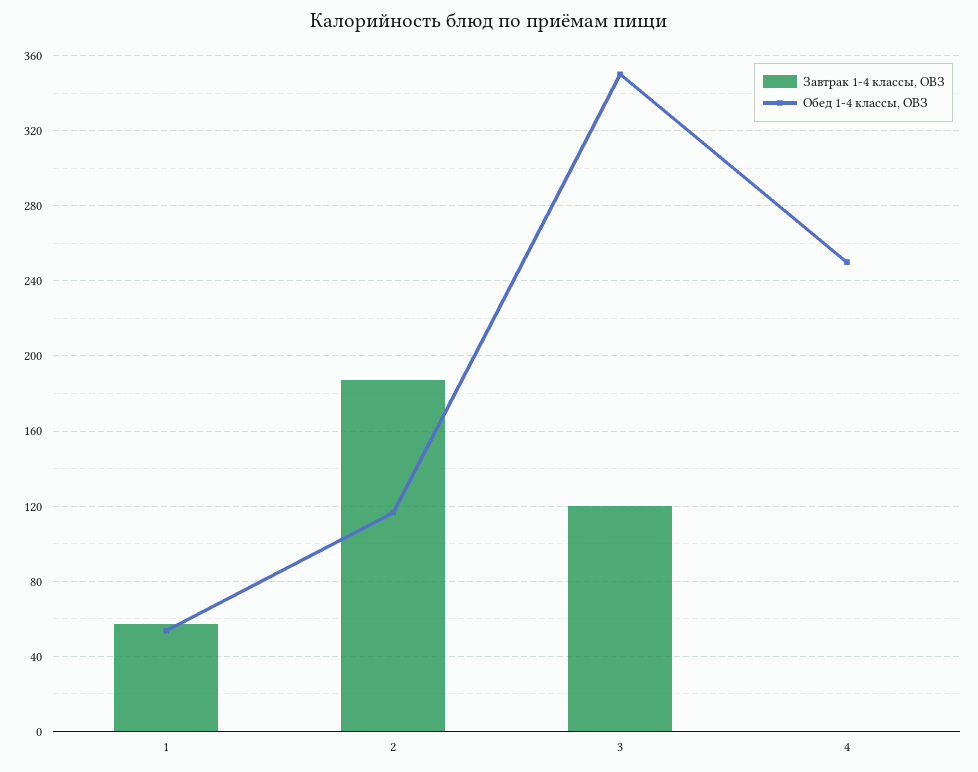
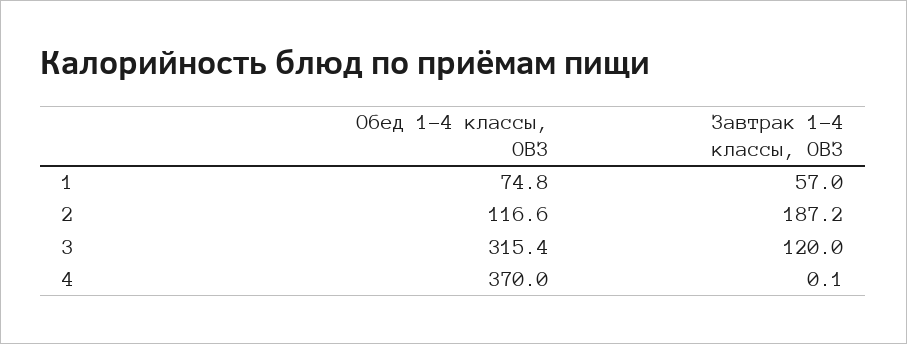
  {
    "Завтрак 1-4 классы, ОВЗ": {
      "1": 57,
      "2": 187.2,
      "3": 120,
      "4": 0.1
    },
    "Обед 1-4 классы, ОВЗ": {
-     "1": 55,
+     "1": 74.8,
      "2": 116.6,
-     "3": 350,
+     "3": 315.4,
-     "4": 250
+     "4": 370
    }
  }

